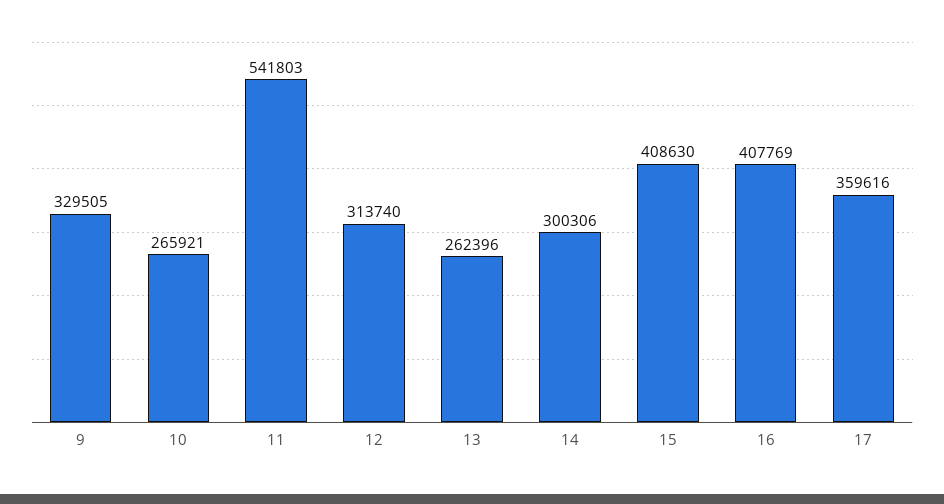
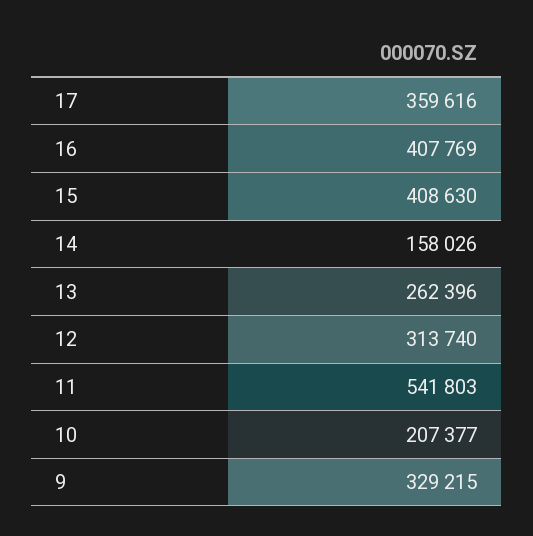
  {
-   "9": 329505,
+   "9": 329215,
-   "10": 265921,
+   "10": 207377,
    "11": 541803,
    "12": 313740,
    "13": 262396,
-   "14": 300306,
+   "14": 158026,
    "15": 408630,
    "16": 407769,
    "17": 359616
  }

